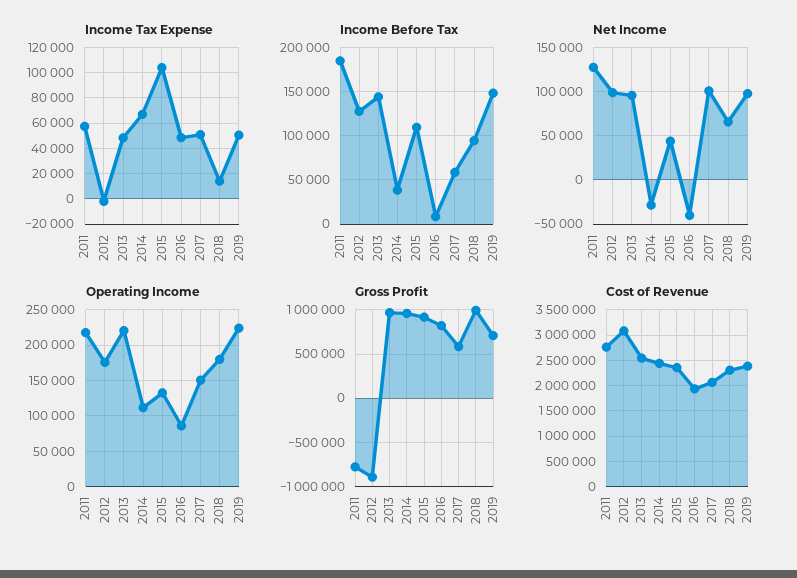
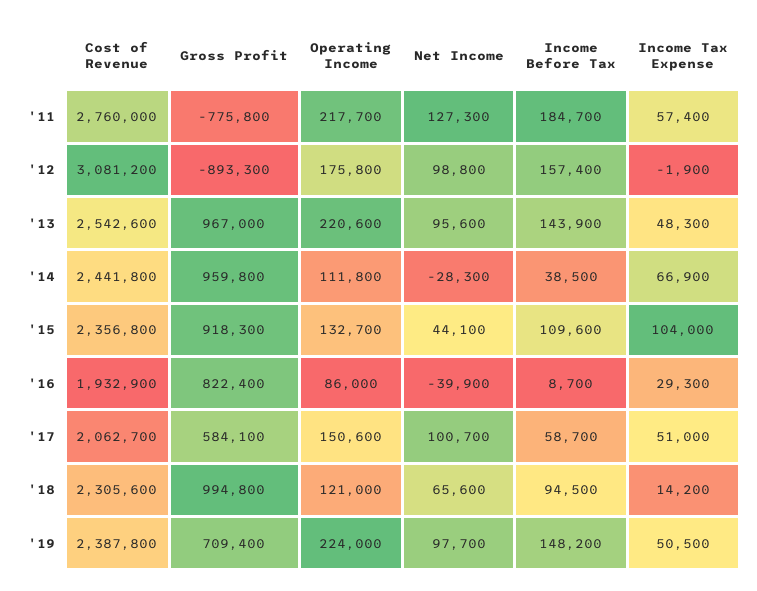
  {
    "Income Tax Expense": {
      "2011": 57400,
      "2012": -1900,
      "2013": 48300,
      "2014": 66900,
      "2015": 104000,
-     "2016": 50000,
+     "2016": 29300,
      "2017": 51000,
      "2018": 14200,
      "2019": 50500
    },
    "Income Before Tax": {
      "2011": 184700,
-     "2012": 130000,
+     "2012": 157400,
      "2013": 143900,
      "2014": 38500,
      "2015": 109600,
      "2016": 8700,
      "2017": 58700,
      "2018": 94500,
      "2019": 148200
    },
    "Net Income": {
      "2011": 127300,
      "2012": 98800,
      "2013": 95600,
      "2014": -28300,
      "2015": 44100,
      "2016": -39900,
      "2017": 100700,
      "2018": 65600,
      "2019": 97700
    },
    "Operating Income": {
      "2011": 217700,
      "2012": 175800,
      "2013": 220600,
      "2014": 111800,
      "2015": 132700,
      "2016": 86000,
      "2017": 150600,
-     "2018": 180000,
+     "2018": 121000,
      "2019": 224000
    },
    "Gross Profit": {
      "2011": -775800,
      "2012": -893300,
      "2013": 967000,
      "2014": 959800,
      "2015": 918300,
      "2016": 822400,
      "2017": 584100,
      "2018": 994800,
      "2019": 709400
    },
    "Cost of Revenue": {
      "2011": 2760000,
      "2012": 3081200,
      "2013": 2542600,
      "2014": 2441800,
      "2015": 2356800,
      "2016": 1932900,
      "2017": 2062700,
      "2018": 2305600,
      "2019": 2387800
    }
  }

